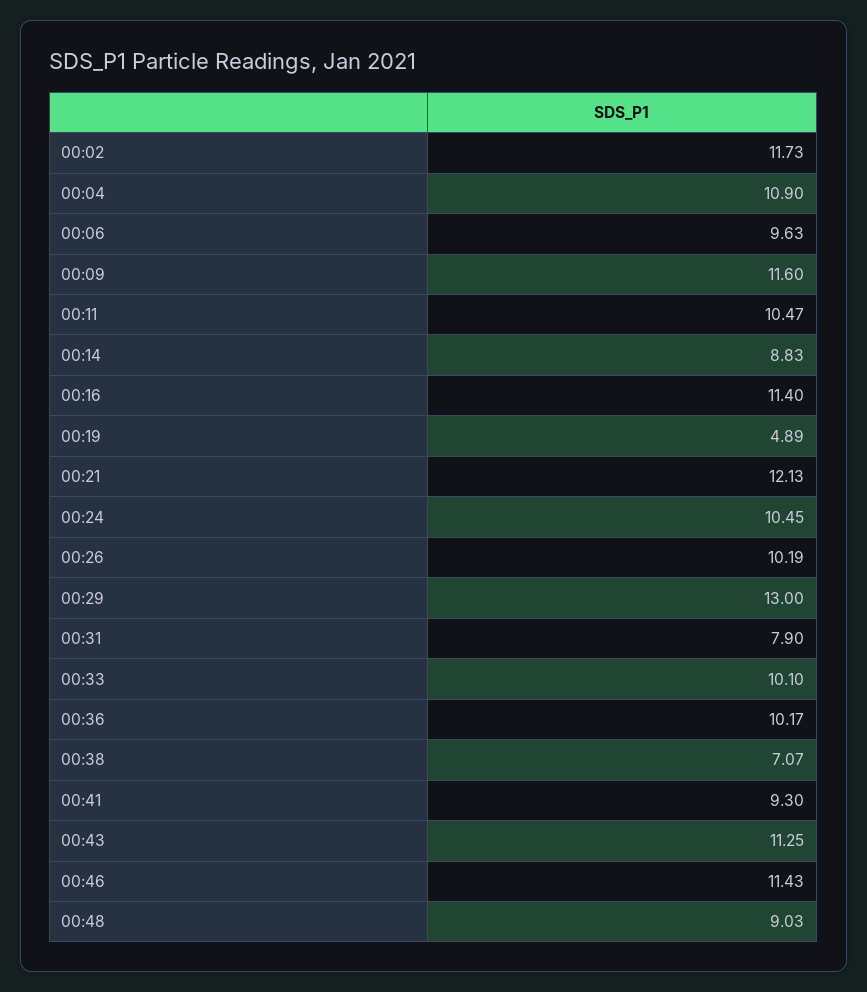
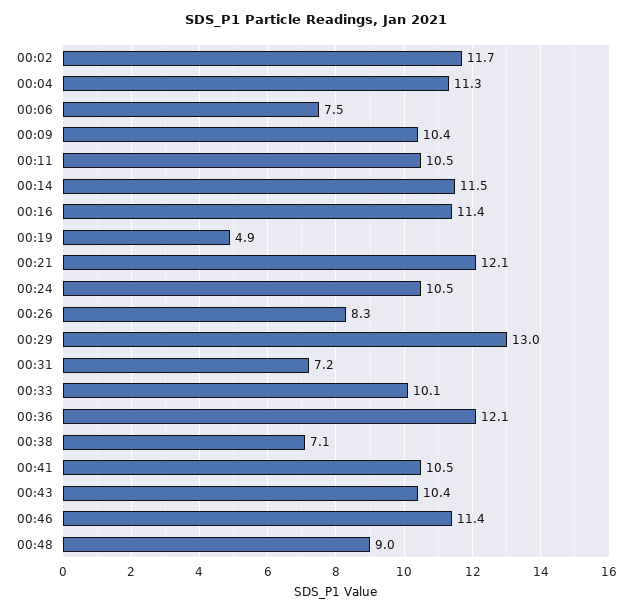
  {
    "00:02": 11.73,
-   "00:04": 10.9,
+   "00:04": 11.3,
-   "00:06": 9.63,
+   "00:06": 7.5,
-   "00:09": 11.6,
+   "00:09": 10.4,
    "00:11": 10.47,
-   "00:14": 8.83,
+   "00:14": 11.5,
    "00:16": 11.4,
    "00:19": 4.89,
    "00:21": 12.13,
    "00:24": 10.45,
-   "00:26": 10.19,
+   "00:26": 8.3,
    "00:29": 13,
-   "00:31": 7.9,
+   "00:31": 7.2,
    "00:33": 10.1,
-   "00:36": 10.17,
+   "00:36": 12.1,
    "00:38": 7.07,
-   "00:41": 9.3,
+   "00:41": 10.5,
-   "00:43": 11.25,
+   "00:43": 10.4,
    "00:46": 11.43,
    "00:48": 9.03
  }

